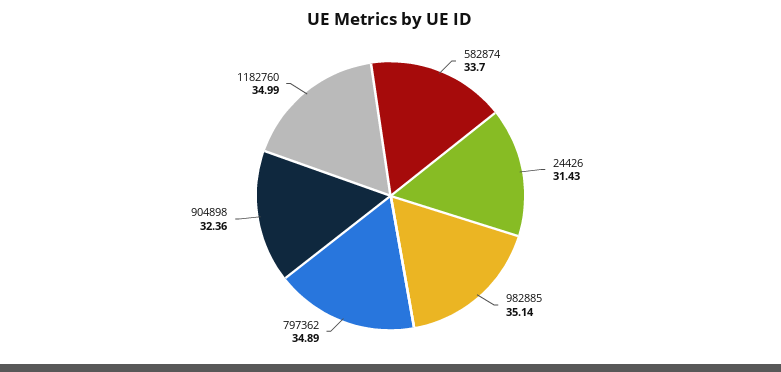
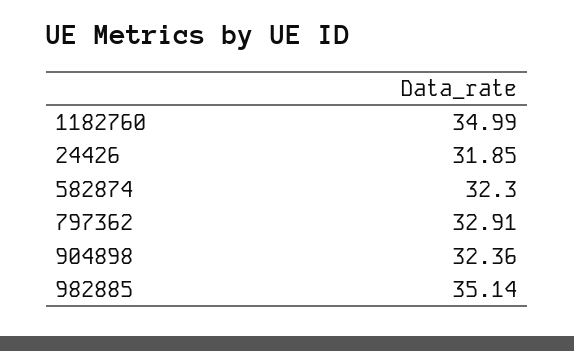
  {
-   "582874": 33.7,
+   "582874": 32.3,
-   "24426": 31.43,
+   "24426": 31.85,
    "982885": 35.14,
-   "797362": 34.89,
+   "797362": 32.91,
    "904898": 32.36,
    "1182760": 34.99
  }

